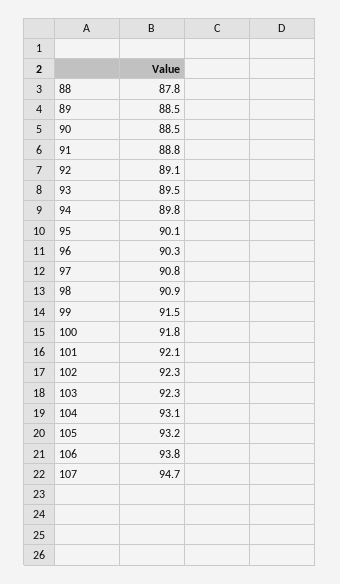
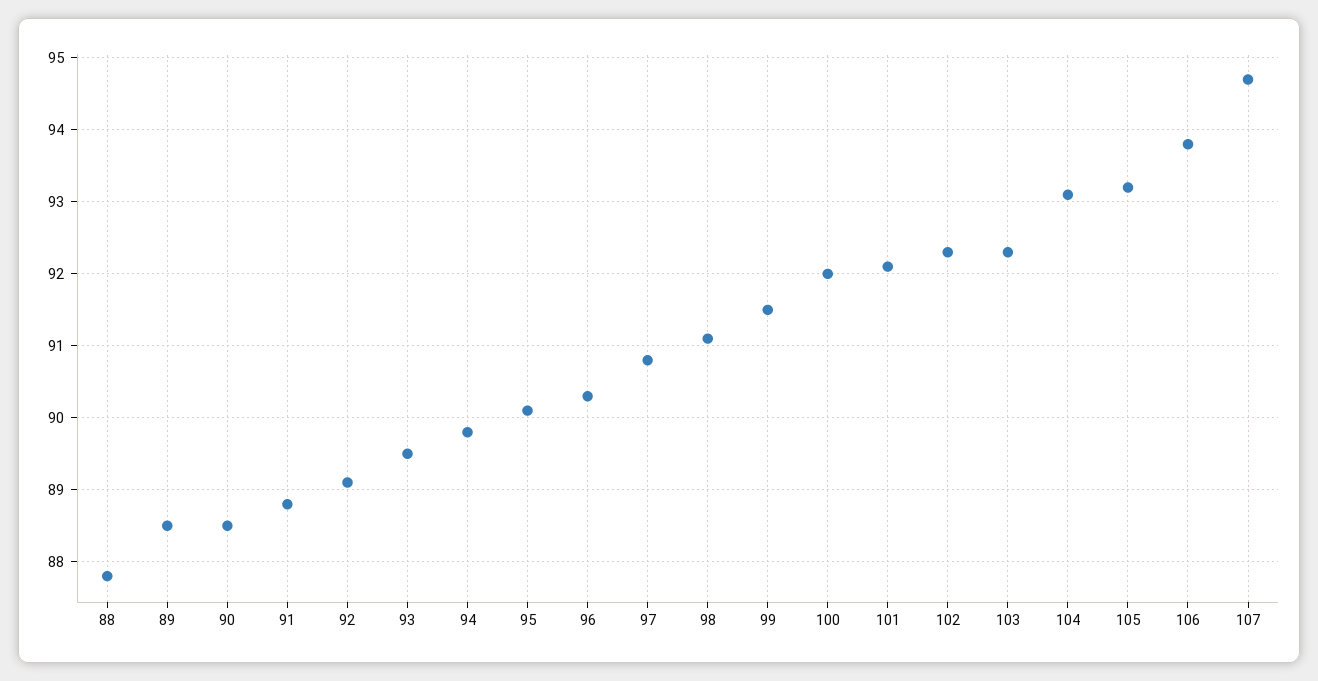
  {
    "88": 87.8,
    "89": 88.5,
    "90": 88.5,
    "91": 88.8,
    "92": 89.1,
    "93": 89.5,
    "94": 89.8,
    "95": 90.1,
    "96": 90.3,
    "97": 90.8,
-   "98": 90.9,
+   "98": 91.1,
    "99": 91.5,
-   "100": 91.8,
+   "100": 92,
    "101": 92.1,
    "102": 92.3,
    "103": 92.3,
    "104": 93.1,
    "105": 93.2,
    "106": 93.8,
    "107": 94.7
  }

